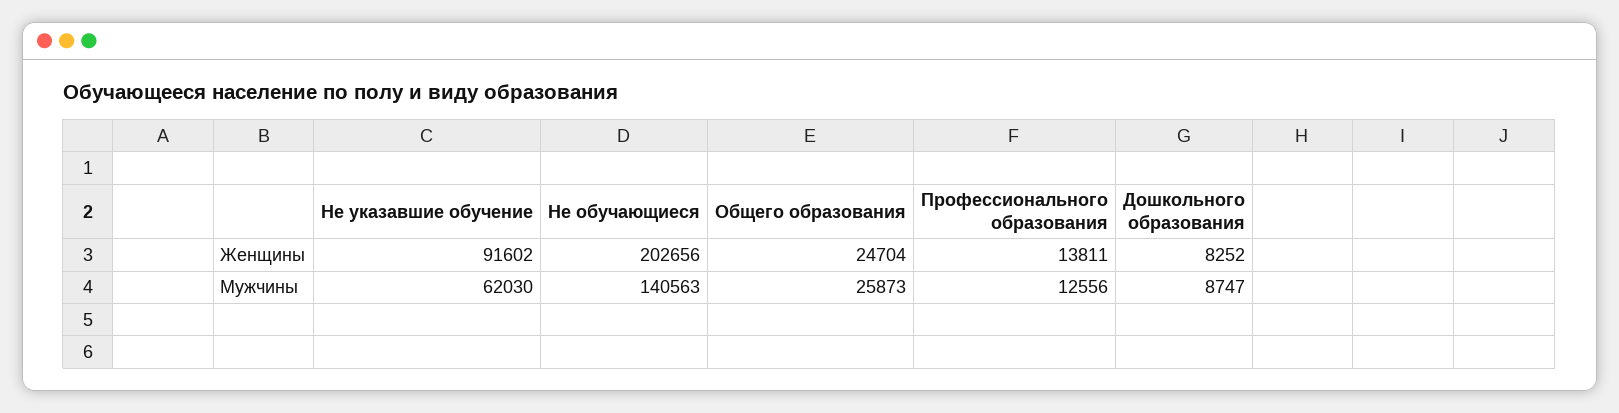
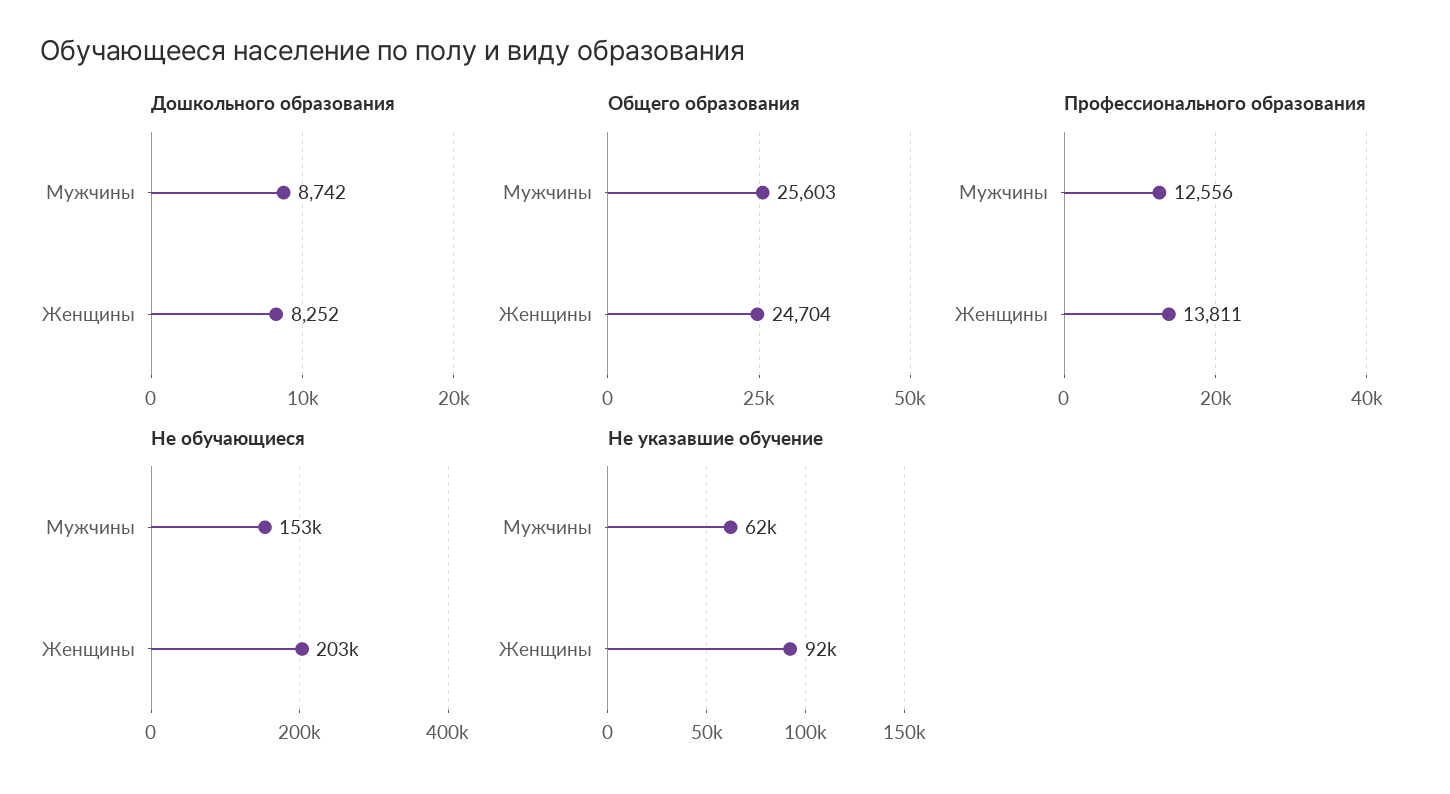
  {
    "Не указавшие обучение": {
      "Женщины": 91602,
      "Мужчины": 62030
    },
    "Не обучающиеся": {
      "Женщины": 202656,
-     "Мужчины": 140563
+     "Мужчины": 153000
    },
    "Общего образования": {
      "Женщины": 24704,
-     "Мужчины": 25873
+     "Мужчины": 25603
    },
    "Профессионального образования": {
      "Женщины": 13811,
      "Мужчины": 12556
    },
    "Дошкольного образования": {
      "Женщины": 8252,
-     "Мужчины": 8747
+     "Мужчины": 8742
    }
  }

